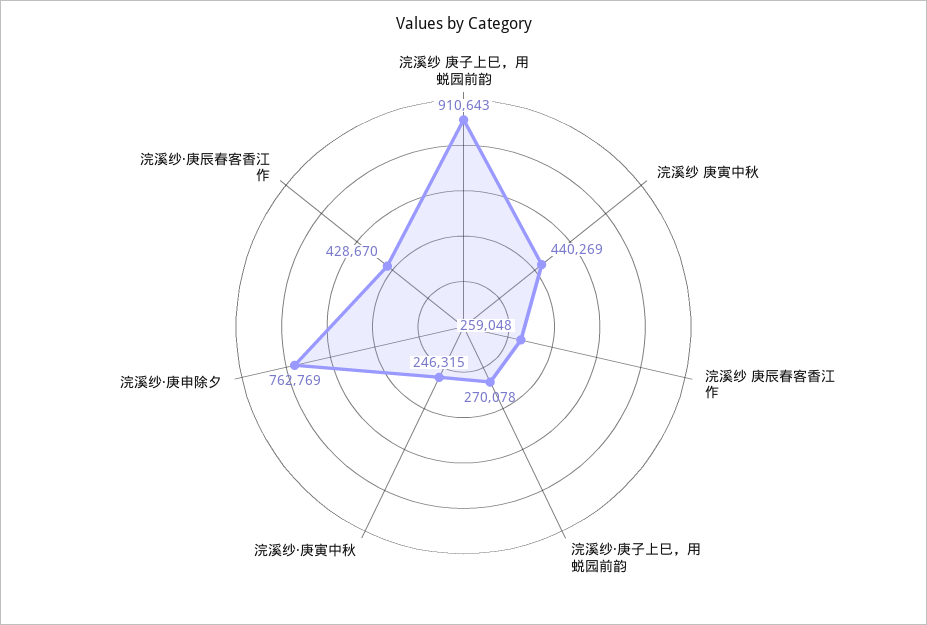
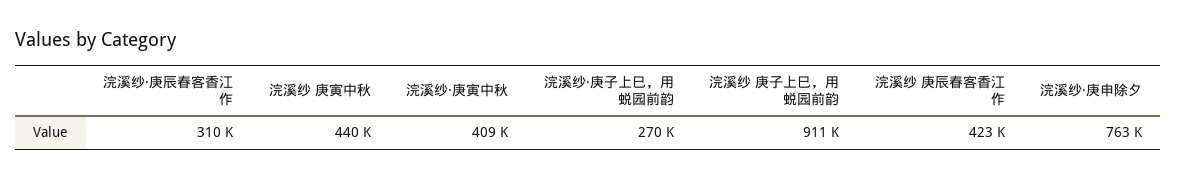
  {
    "浣溪纱 庚子上巳，用蜕园前韵": 910643,
    "浣溪纱 庚寅中秋": 440269,
-   "浣溪纱 庚辰春客香江作": 259048,
+   "浣溪纱 庚辰春客香江作": 423000,
    "浣溪纱·庚子上巳，用蜕园前韵": 270078,
-   "浣溪纱·庚寅中秋": 246315,
+   "浣溪纱·庚寅中秋": 409000,
    "浣溪纱·庚申除夕": 762769,
-   "浣溪纱·庚辰春客香江作": 428670
+   "浣溪纱·庚辰春客香江作": 310000
  }

